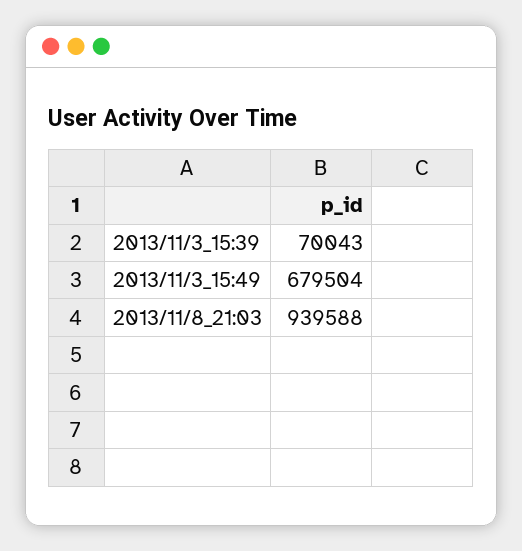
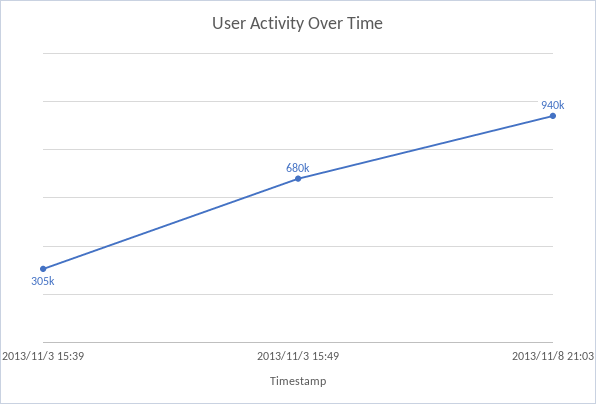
  {
-   "2013/11/3_15:39": 70043,
+   "2013/11/3_15:39": 305000,
    "2013/11/3_15:49": 679504,
    "2013/11/8_21:03": 939588
  }

